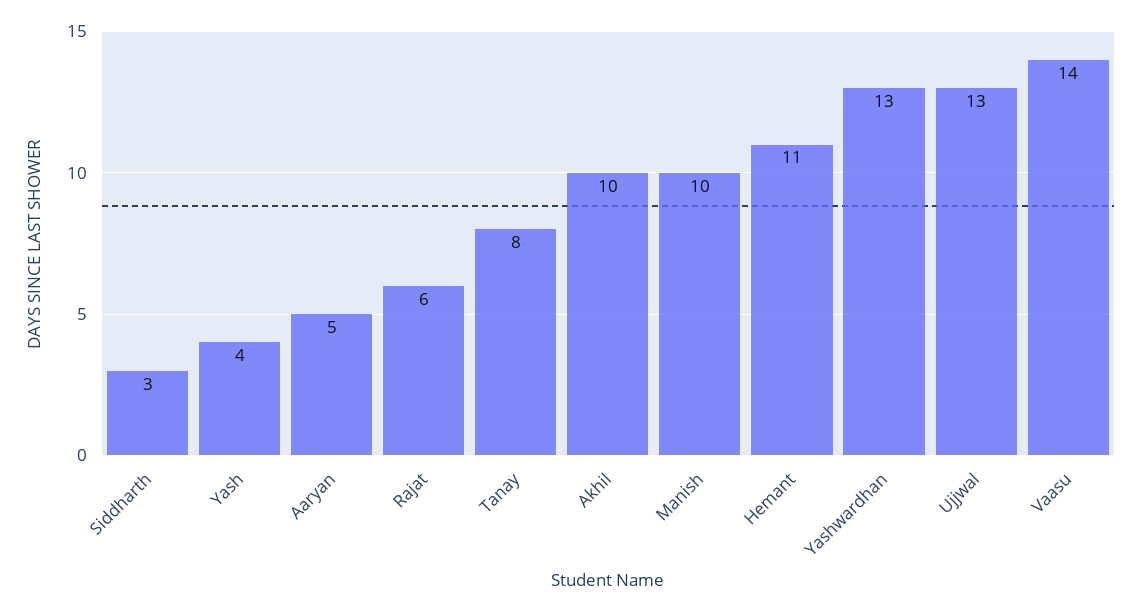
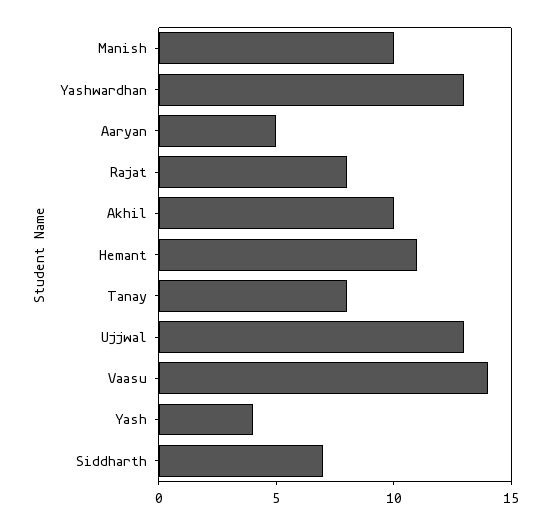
  {
-   "Siddharth": 3,
+   "Siddharth": 7,
    "Yash": 4,
    "Aaryan": 5,
-   "Rajat": 6,
+   "Rajat": 8,
    "Tanay": 8,
    "Akhil": 10,
    "Manish": 10,
    "Hemant": 11,
    "Yashwardhan": 13,
    "Ujjwal": 13,
    "Vaasu": 14
  }

